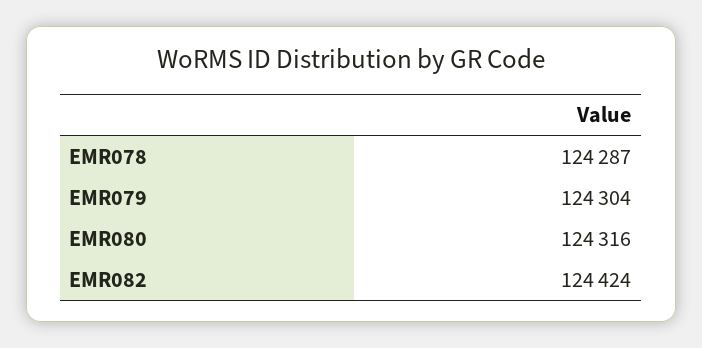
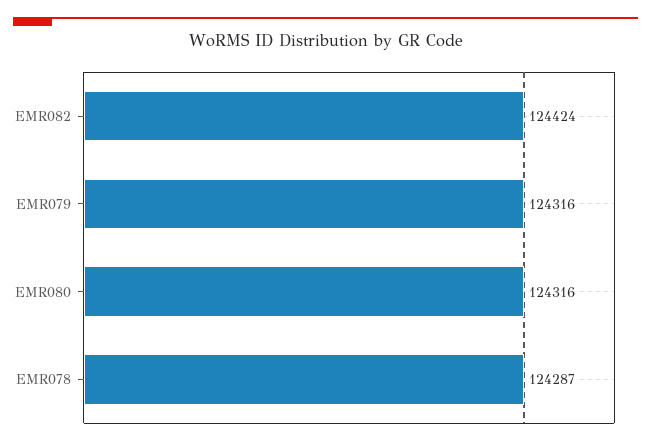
  {
    "EMR078": 124287,
-   "EMR079": 124304,
+   "EMR079": 124316,
    "EMR080": 124316,
    "EMR082": 124424
  }

